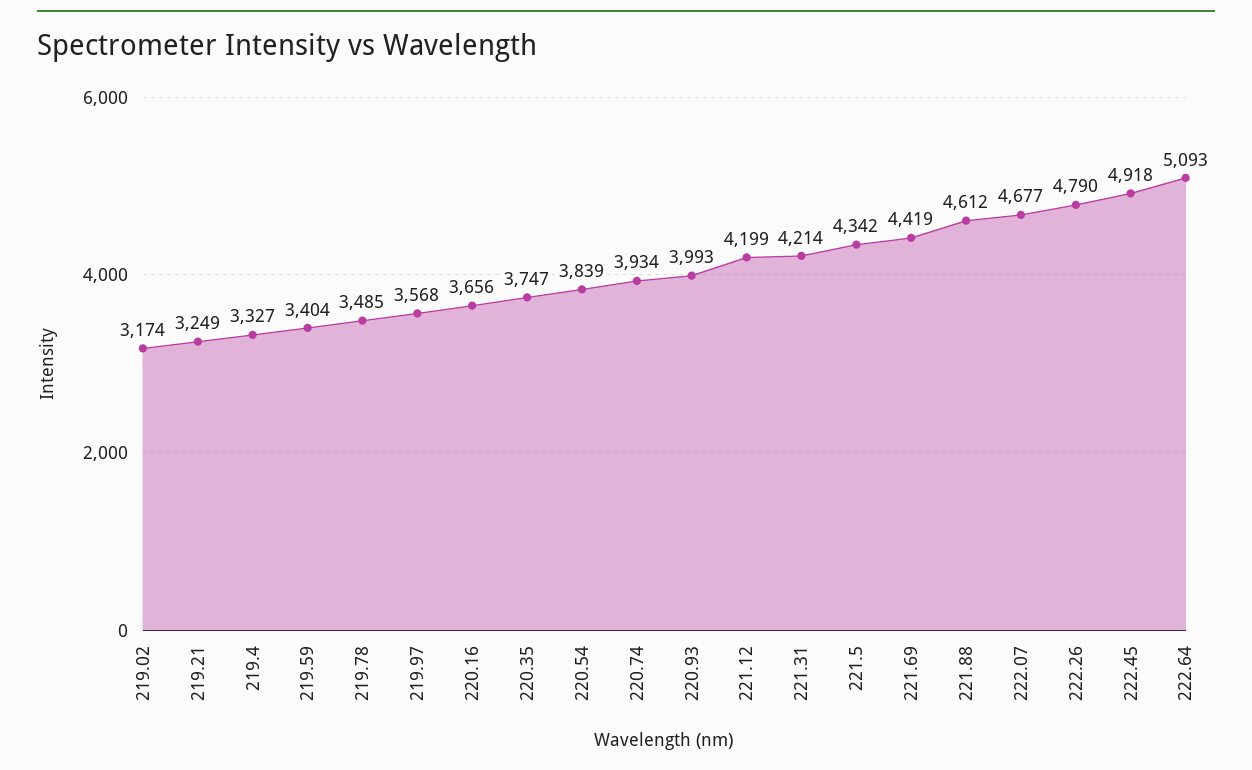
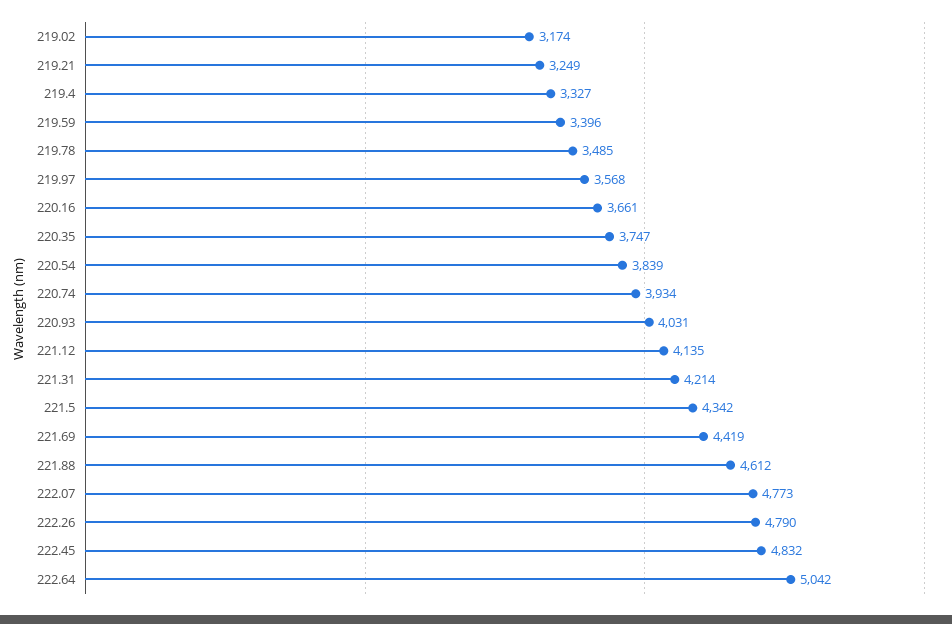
  {
    "219.02": 3174,
    "219.21": 3249,
    "219.4": 3327,
-   "219.59": 3404,
+   "219.59": 3396,
    "219.78": 3485,
    "219.97": 3568,
-   "220.16": 3656,
+   "220.16": 3661,
    "220.35": 3747,
    "220.54": 3839,
    "220.74": 3934,
-   "220.93": 3993,
+   "220.93": 4031,
-   "221.12": 4199,
+   "221.12": 4135,
    "221.31": 4214,
    "221.5": 4342,
    "221.69": 4419,
    "221.88": 4612,
-   "222.07": 4677,
+   "222.07": 4773,
    "222.26": 4790,
-   "222.45": 4918,
+   "222.45": 4832,
-   "222.64": 5093
+   "222.64": 5042
  }

